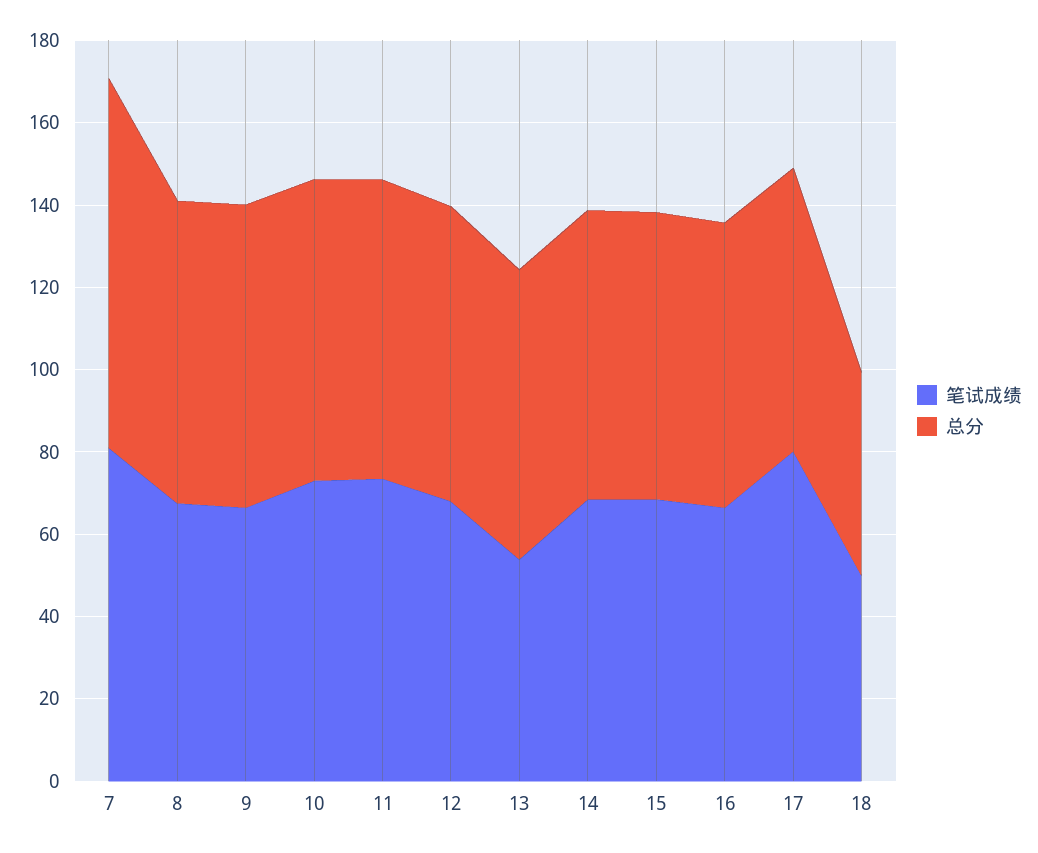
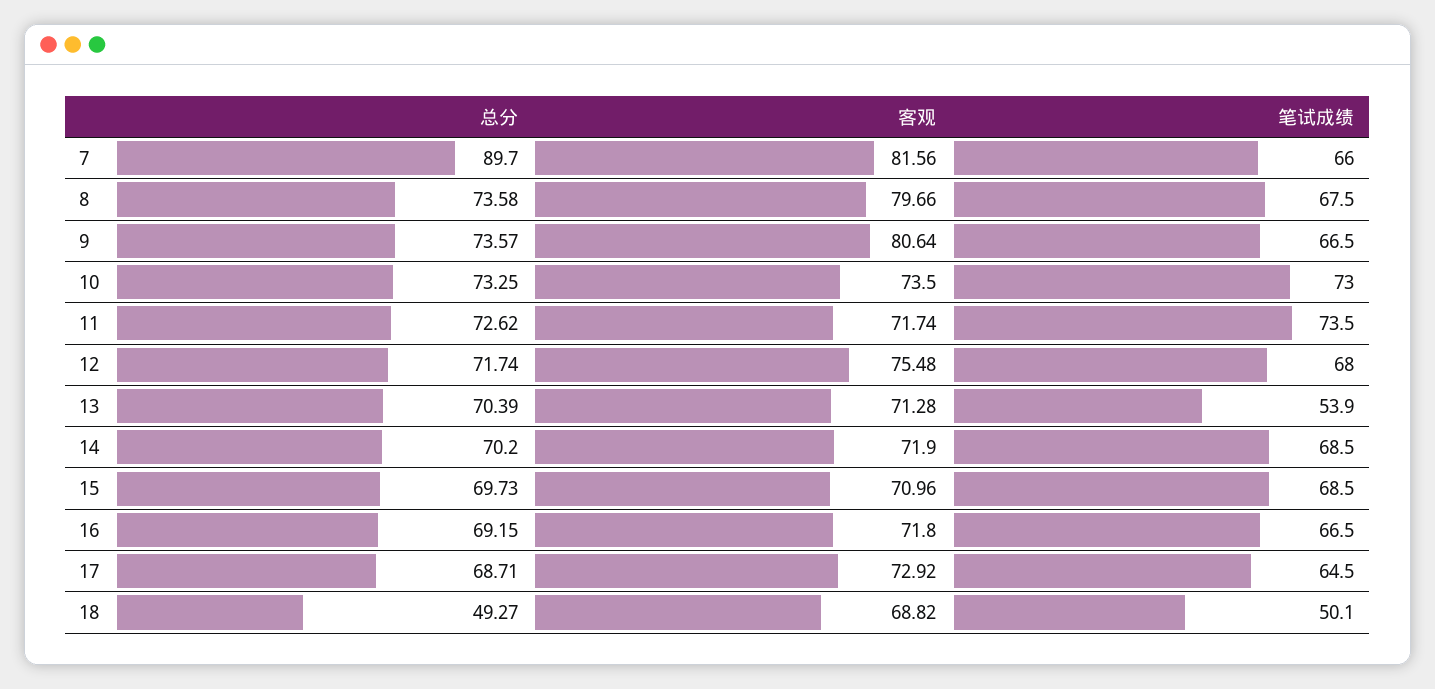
  {
    "笔试成绩": {
-     "7": 80,
+     "7": 66,
      "8": 67.5,
      "9": 66.5,
      "10": 73,
      "11": 73.5,
      "12": 68,
      "13": 53.9,
      "14": 68.5,
      "15": 68.5,
      "16": 66.5,
-     "17": 80,
+     "17": 64.5,
      "18": 50.1
    },
    "总分": {
      "7": 89.7,
      "8": 73.58,
      "9": 73.57,
      "10": 73.25,
      "11": 72.62,
      "12": 71.74,
      "13": 70.39,
      "14": 70.2,
      "15": 69.73,
      "16": 69.15,
      "17": 68.71,
      "18": 49.27
-   }
+   },
+   "客观": {
+     "7": 81.56,
+     "8": 79.66,
+     "9": 80.64,
+     "10": 73.5,
+     "11": 71.74,
+     "12": 75.48,
+     "13": 71.28,
+     "14": 71.9,
+     "15": 70.96,
+     "16": 71.8,
+     "17": 72.92,
+     "18": 68.82
+   }
  }

